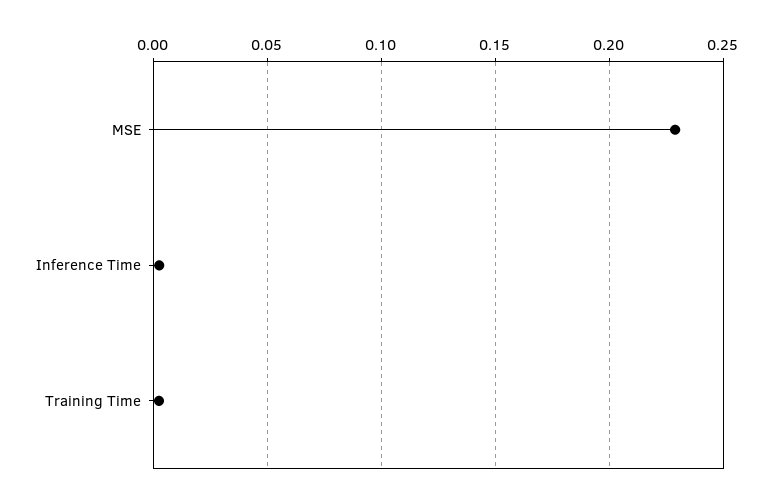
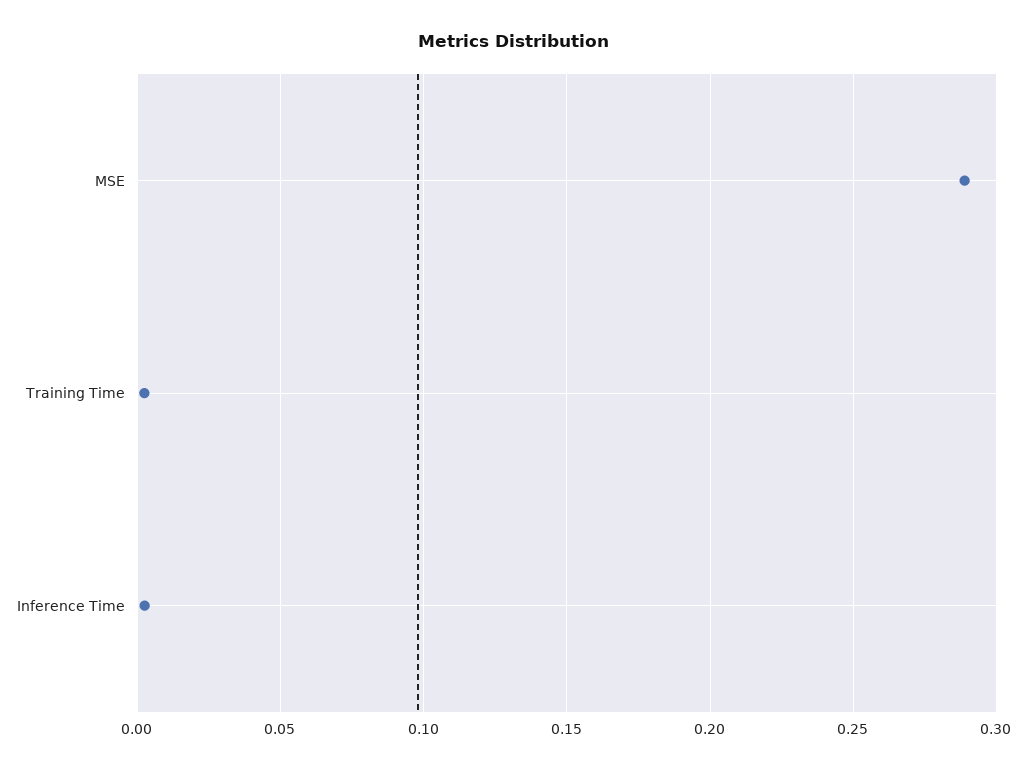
  {
-   "MSE": 0.23,
+   "MSE": 0.29,
    "Inference Time": 0.005,
    "Training Time": 0.005
  }

